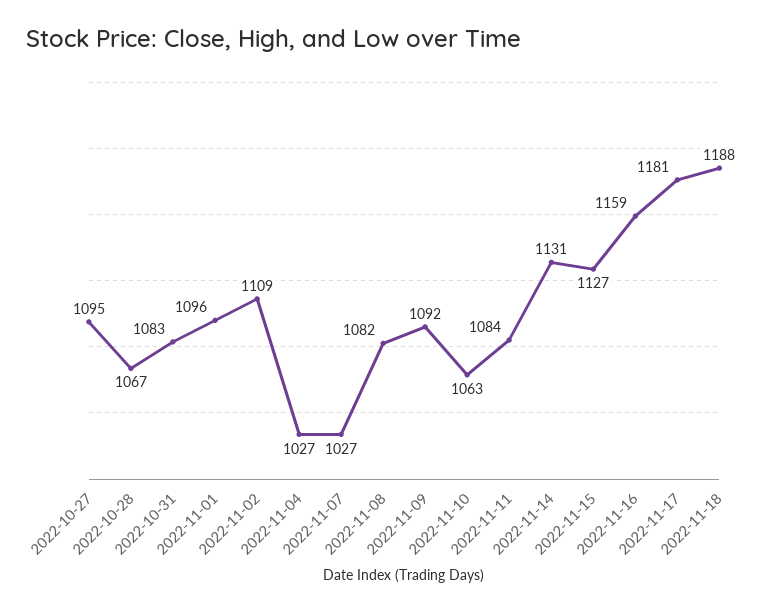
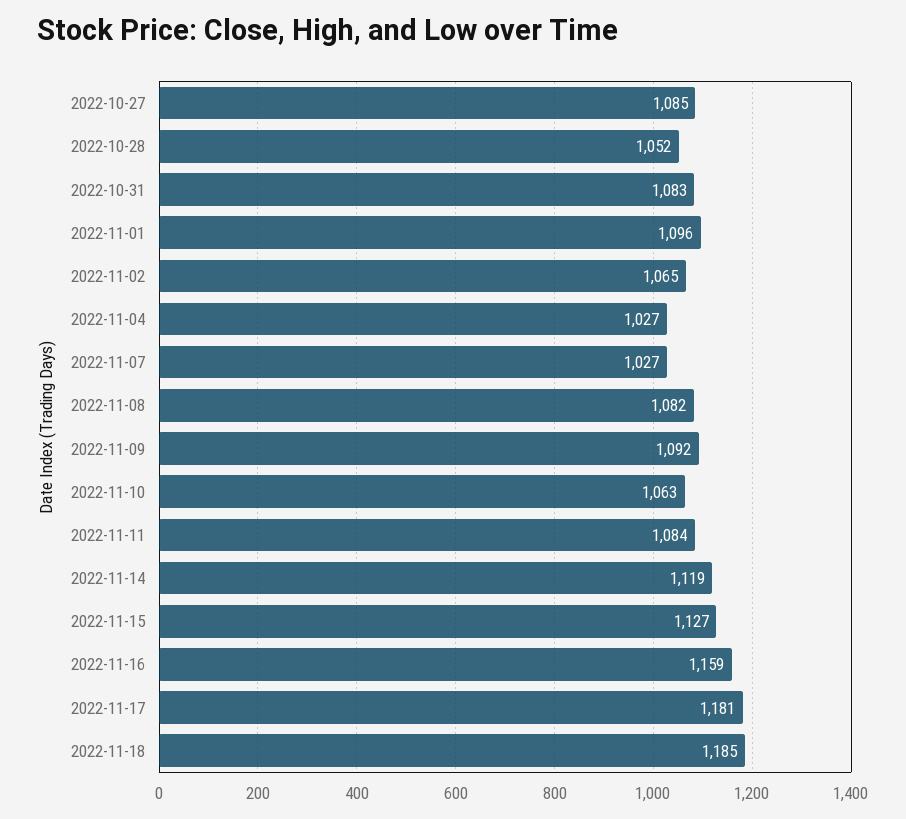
  {
-   "2022-10-27": 1095,
+   "2022-10-27": 1085,
-   "2022-10-28": 1067,
+   "2022-10-28": 1052,
    "2022-10-31": 1083,
    "2022-11-01": 1096,
-   "2022-11-02": 1109,
+   "2022-11-02": 1065,
    "2022-11-04": 1027,
    "2022-11-07": 1027,
    "2022-11-08": 1082,
    "2022-11-09": 1092,
    "2022-11-10": 1063,
    "2022-11-11": 1084,
-   "2022-11-14": 1131,
+   "2022-11-14": 1119,
    "2022-11-15": 1127,
    "2022-11-16": 1159,
    "2022-11-17": 1181,
-   "2022-11-18": 1188
+   "2022-11-18": 1185
  }

